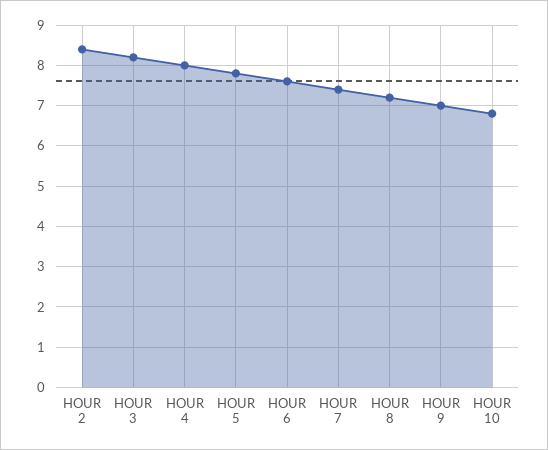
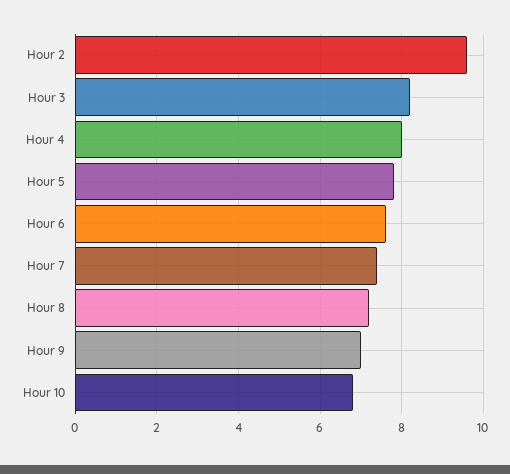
  {
-   "HOUR 2": 8.5,
+   "HOUR 2": 9.5,
    "HOUR 3": 8,
    "HOUR 4": 8,
    "HOUR 5": 8,
    "HOUR 6": 7.5,
    "HOUR 7": 7.5,
    "HOUR 8": 7,
    "HOUR 9": 7,
    "HOUR 10": 7
  }

